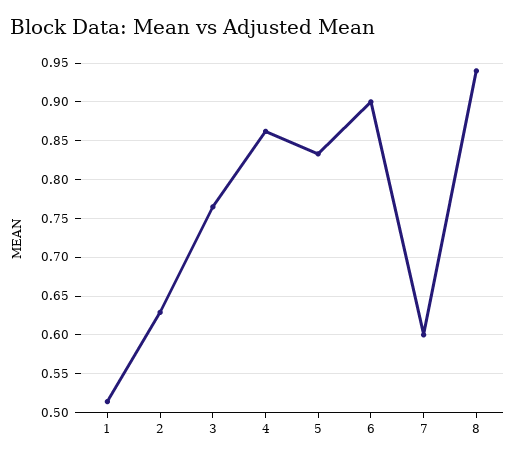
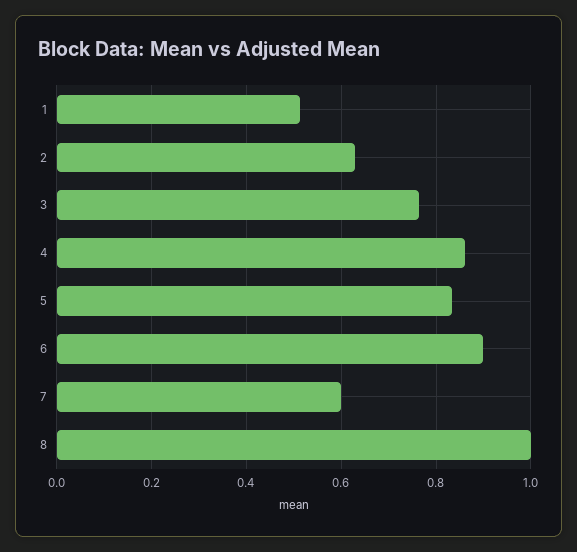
  {
    "1": 0.51,
    "2": 0.63,
    "3": 0.77,
    "4": 0.86,
    "5": 0.83,
    "6": 0.9,
    "7": 0.6,
-   "8": 0.94
+   "8": 1
  }

